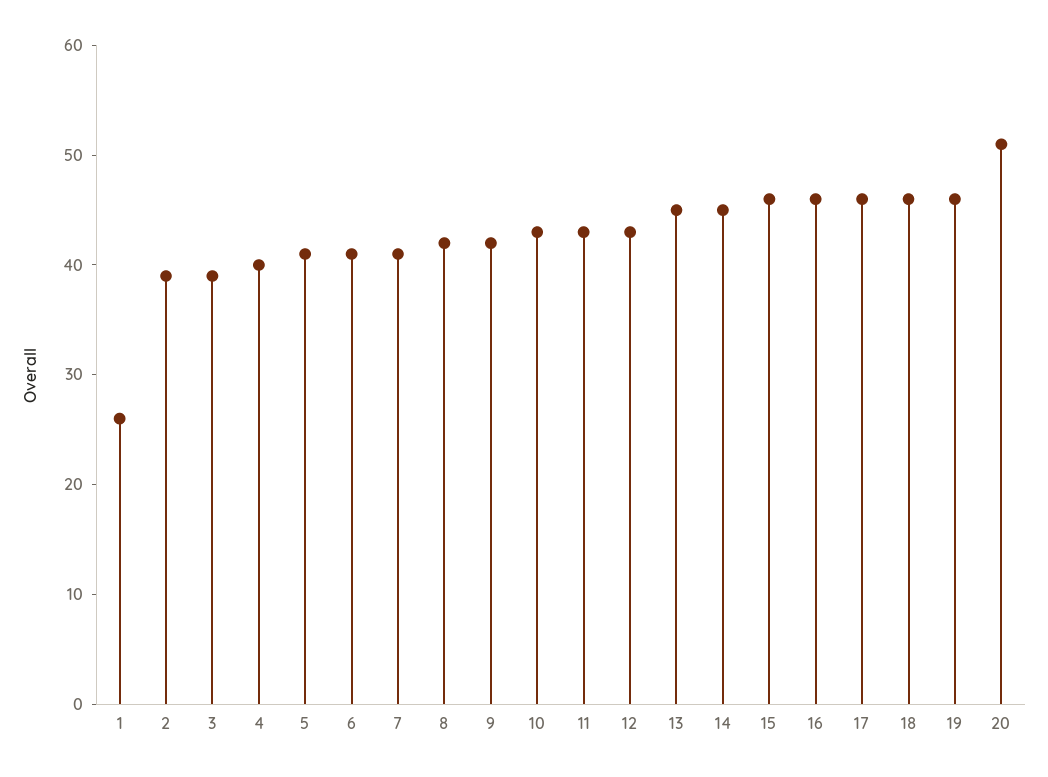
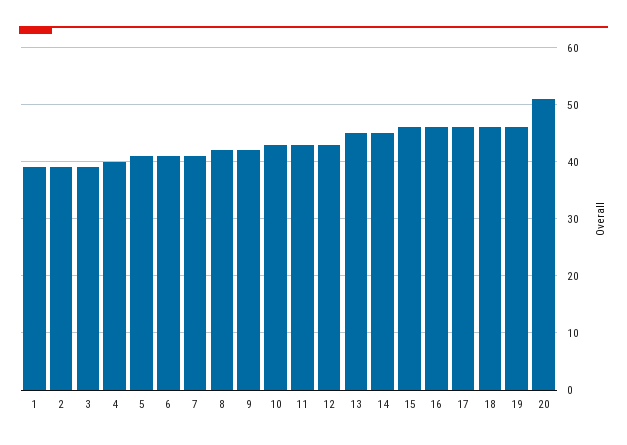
  {
-   "1": 26,
+   "1": 40,
    "2": 39,
    "3": 39,
    "4": 40,
    "5": 41,
    "6": 41,
    "7": 41,
    "8": 42,
    "9": 42,
    "10": 43,
    "11": 43,
    "12": 43,
    "13": 45,
    "14": 45,
    "15": 46,
    "16": 46,
    "17": 46,
    "18": 46,
    "19": 46,
    "20": 51
  }

